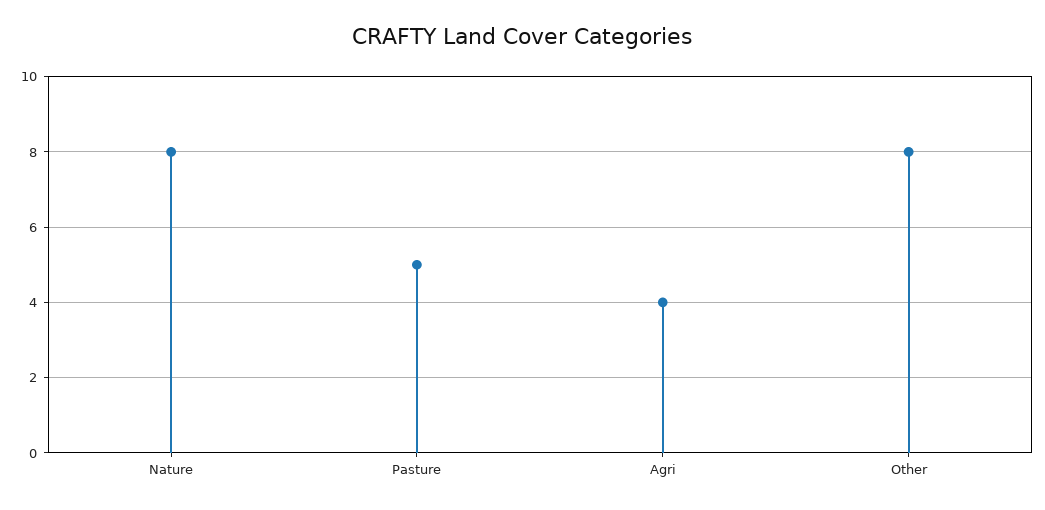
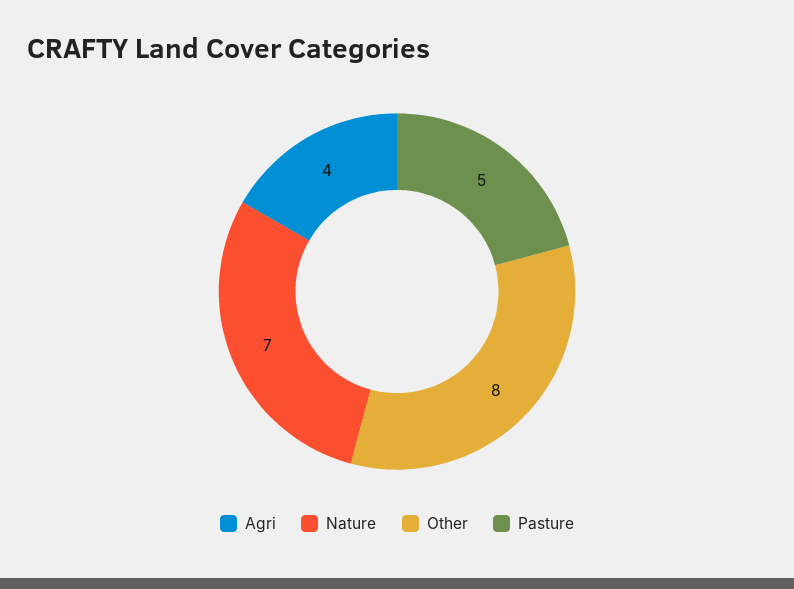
  {
-   "Nature": 8,
+   "Nature": 7,
    "Pasture": 5,
    "Agri": 4,
    "Other": 8
  }

